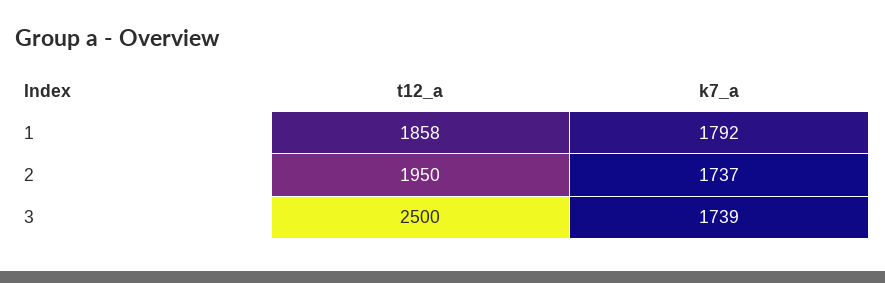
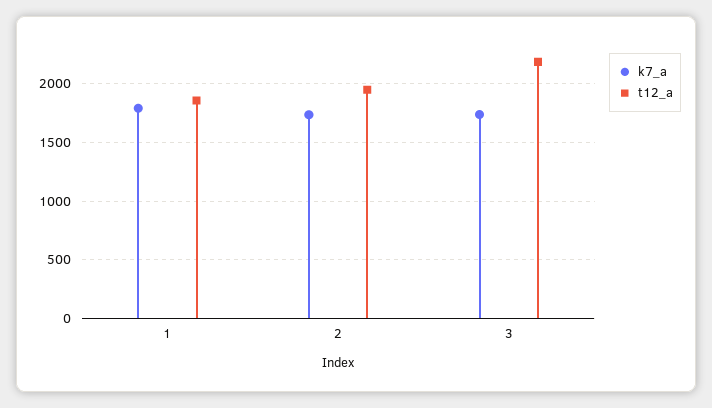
  {
    "t12_a": {
      "1": 1858,
      "2": 1950,
-     "3": 2500
+     "3": 2200
    },
    "k7_a": {
      "1": 1792,
      "2": 1737,
      "3": 1739
    }
  }

